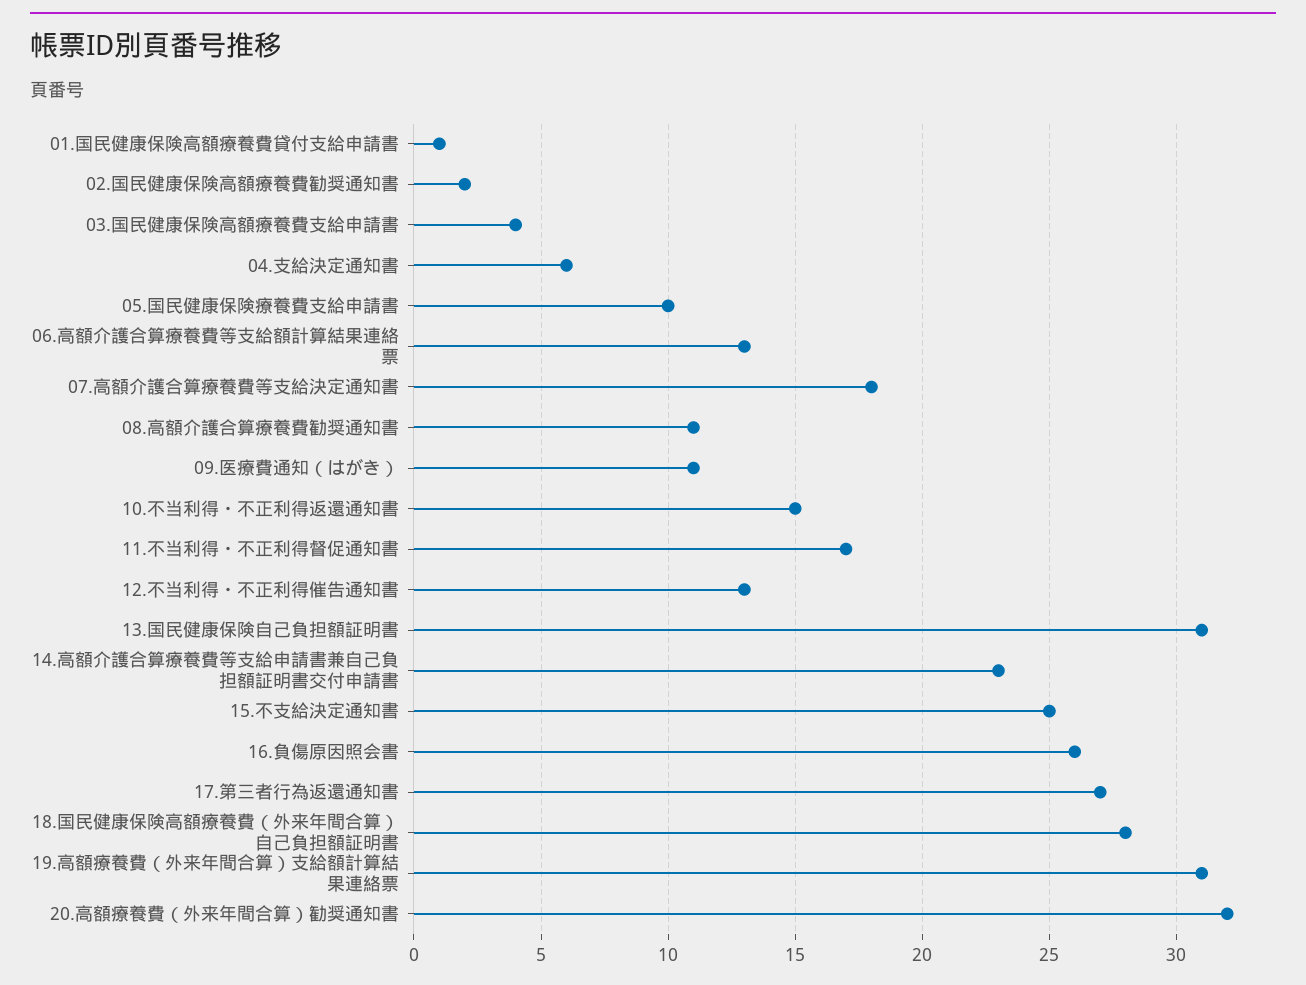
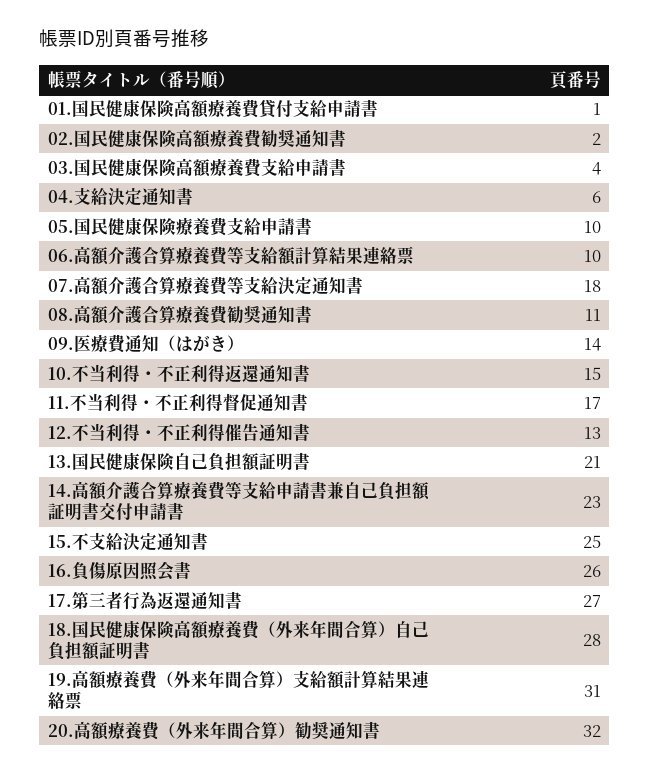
  {
    "01.国民健康保険高額療養費貸付支給申請書": 1,
    "02.国民健康保険高額療養費勧奨通知書": 2,
    "03.国民健康保険高額療養費支給申請書": 4,
    "04.支給決定通知書": 6,
    "05.国民健康保険療養費支給申請書": 10,
-   "06.高額介護合算療養費等支給額計算結果連絡票": 13,
+   "06.高額介護合算療養費等支給額計算結果連絡票": 10,
    "07.高額介護合算療養費等支給決定通知書": 18,
    "08.高額介護合算療養費勧奨通知書": 11,
-   "09.医療費通知（はがき）": 11,
+   "09.医療費通知（はがき）": 14,
    "10.不当利得・不正利得返還通知書": 15,
    "11.不当利得・不正利得督促通知書": 17,
    "12.不当利得・不正利得催告通知書": 13,
-   "13.国民健康保険自己負担額証明書": 31,
+   "13.国民健康保険自己負担額証明書": 21,
    "14.高額介護合算療養費等支給申請書兼自己負担額証明書交付申請書": 23,
    "15.不支給決定通知書": 25,
    "16.負傷原因照会書": 26,
    "17.第三者行為返還通知書": 27,
    "18.国民健康保険高額療養費（外来年間合算）自己負担額証明書": 28,
    "19.高額療養費（外来年間合算）支給額計算結果連絡票": 31,
    "20.高額療養費（外来年間合算）勧奨通知書": 32
  }

